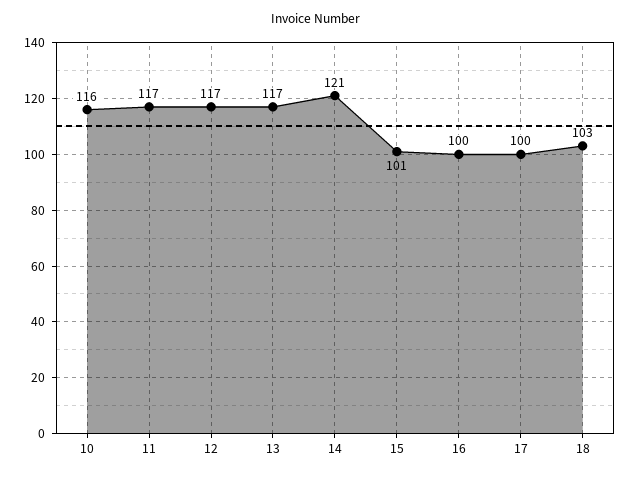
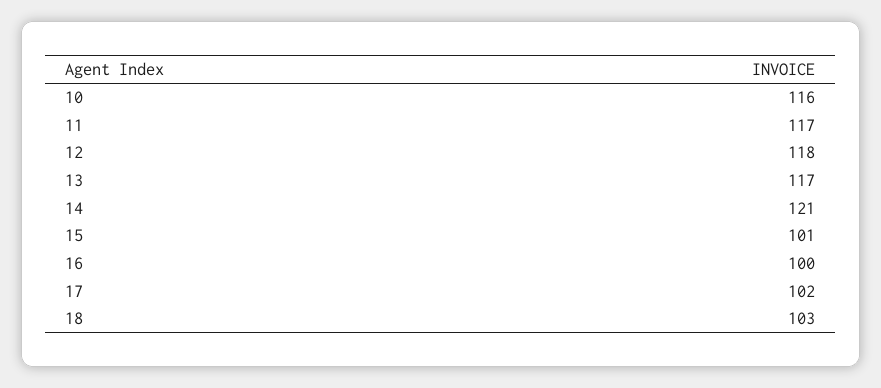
  {
    "10": 116,
    "11": 117,
-   "12": 117,
+   "12": 118,
    "13": 117,
    "14": 121,
    "15": 101,
    "16": 100,
-   "17": 100,
+   "17": 102,
    "18": 103
  }

